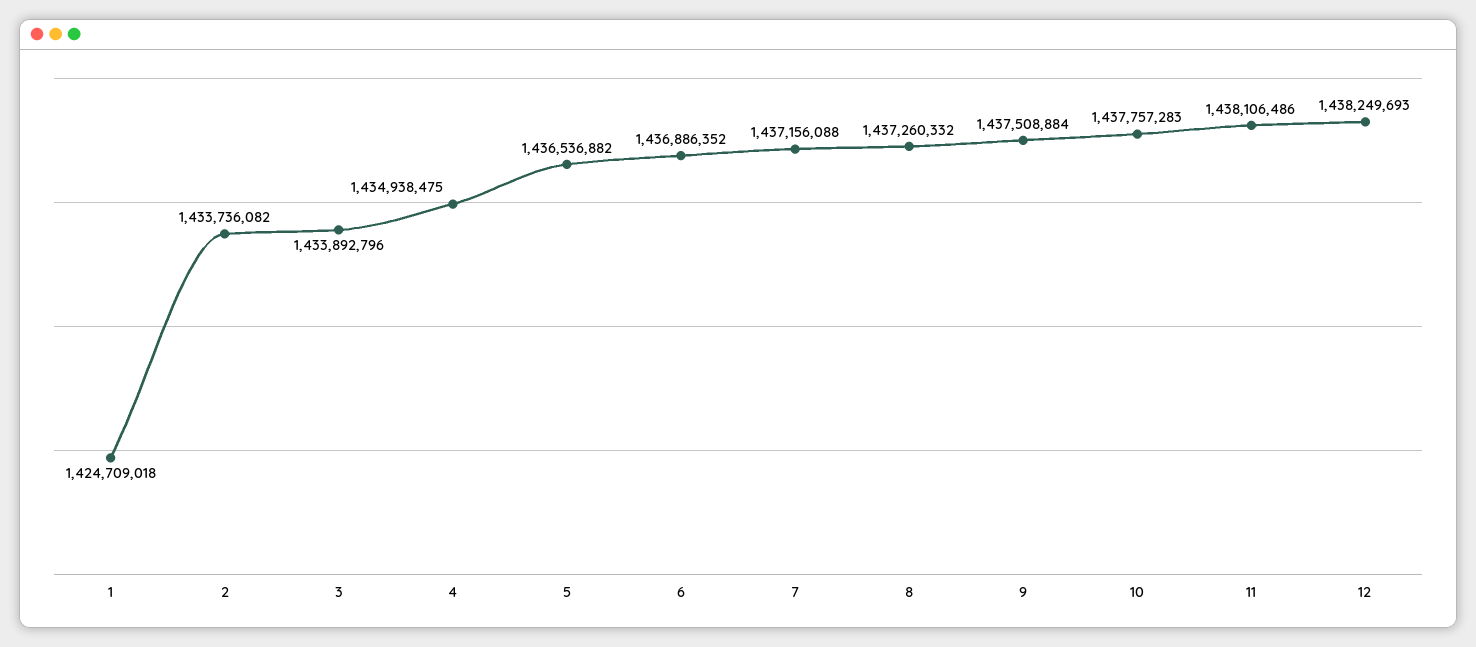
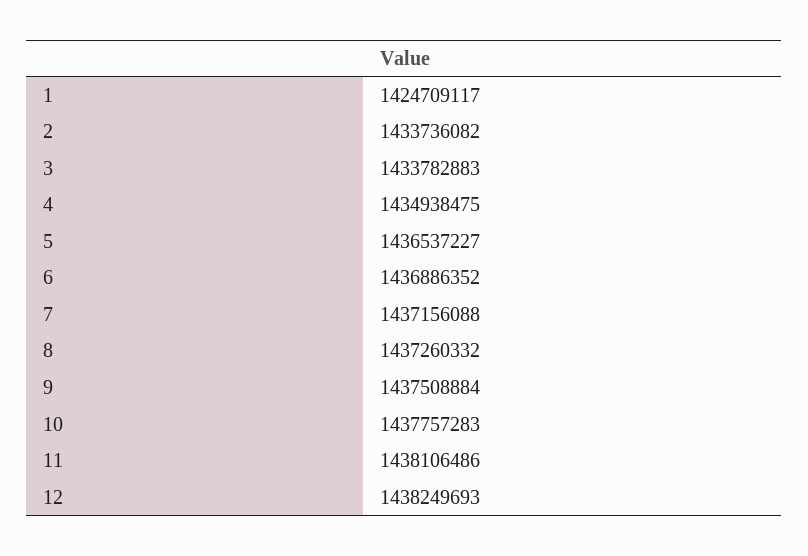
  {
-   "1": 1424709018,
+   "1": 1424709117,
    "2": 1433736082,
-   "3": 1433892796,
+   "3": 1433782883,
    "4": 1434938475,
-   "5": 1436536882,
+   "5": 1436537227,
    "6": 1436886352,
    "7": 1437156088,
    "8": 1437260332,
    "9": 1437508884,
    "10": 1437757283,
    "11": 1438106486,
    "12": 1438249693
  }

